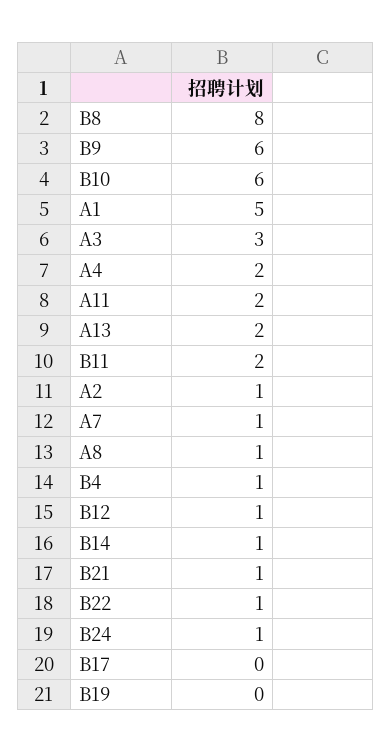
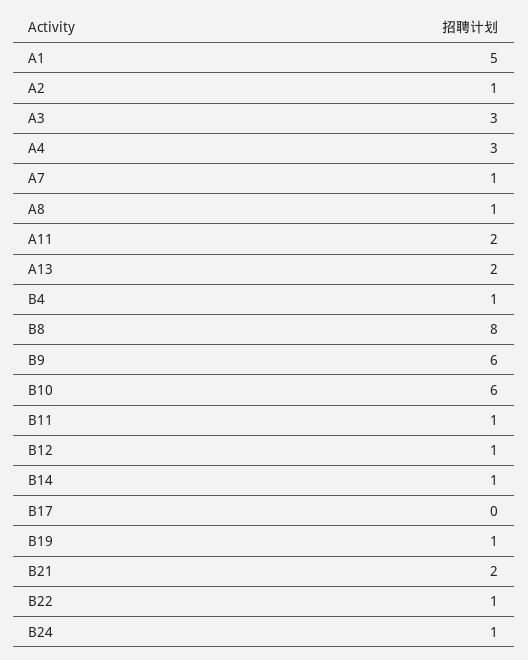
  {
    "B8": 8,
    "B9": 6,
    "B10": 6,
    "A1": 5,
    "A3": 3,
-   "A4": 2,
+   "A4": 3,
    "A11": 2,
    "A13": 2,
-   "B11": 2,
+   "B11": 1,
    "A2": 1,
    "A7": 1,
    "A8": 1,
    "B4": 1,
    "B12": 1,
    "B14": 1,
-   "B21": 1,
+   "B21": 2,
    "B22": 1,
    "B24": 1,
    "B17": 0,
-   "B19": 0
+   "B19": 1
  }

